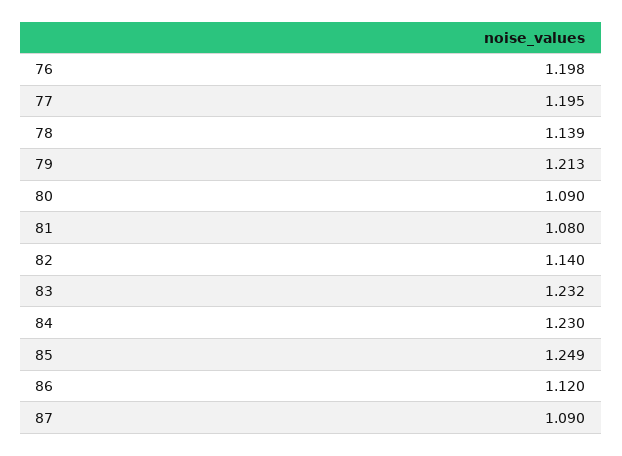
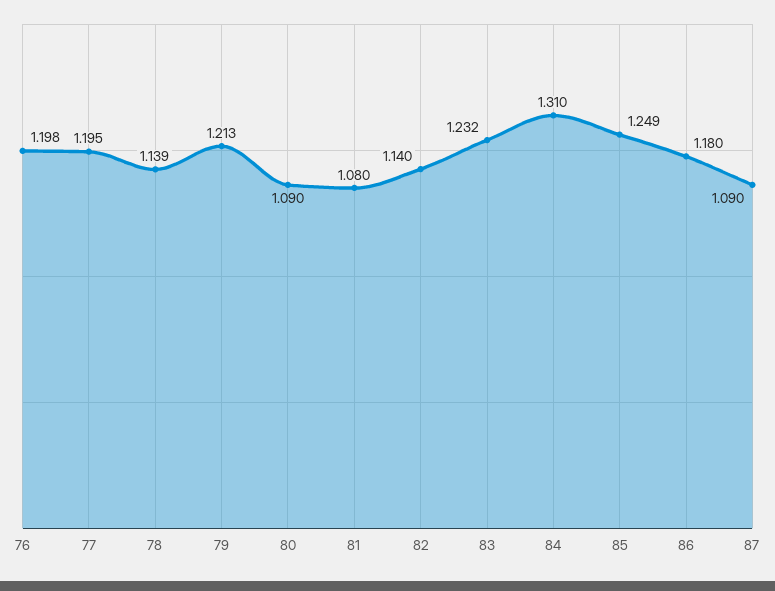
  {
    "76": 1.198,
    "77": 1.195,
    "78": 1.139,
    "79": 1.213,
    "80": 1.09,
    "81": 1.08,
    "82": 1.14,
    "83": 1.232,
-   "84": 1.23,
+   "84": 1.31,
    "85": 1.249,
-   "86": 1.12,
+   "86": 1.18,
    "87": 1.09
  }

